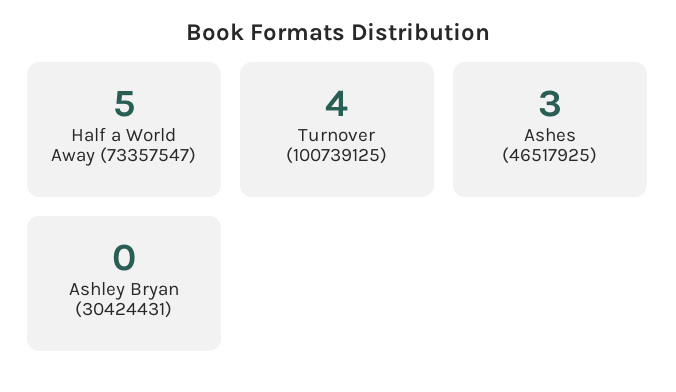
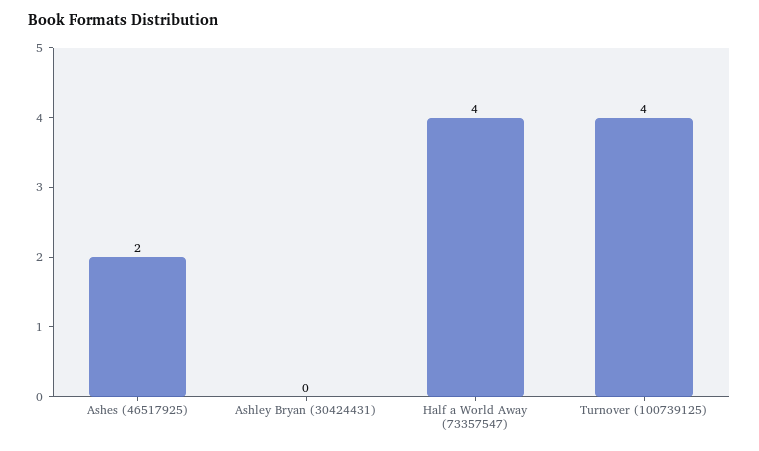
  {
-   "Half a World Away (73357547)": 5,
+   "Half a World Away (73357547)": 4,
    "Turnover (100739125)": 4,
-   "Ashes (46517925)": 3,
+   "Ashes (46517925)": 2,
    "Ashley Bryan (30424431)": 0
  }

